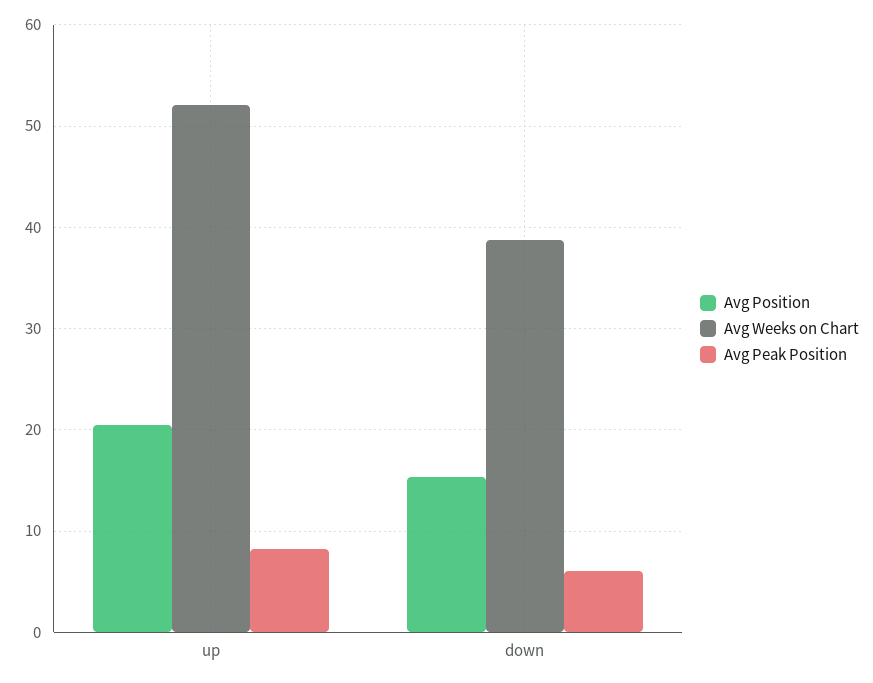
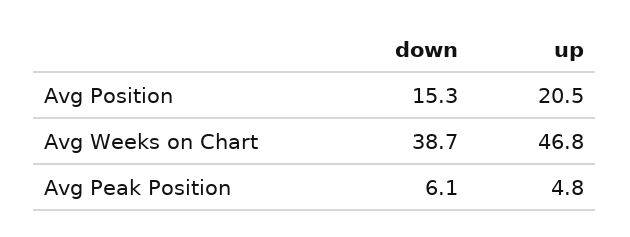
  {
    "Avg Position": {
      "up": 20.5,
      "down": 15.3
    },
    "Avg Weeks on Chart": {
-     "up": 52,
+     "up": 46.8,
      "down": 38.7
    },
    "Avg Peak Position": {
-     "up": 8,
+     "up": 4.8,
      "down": 6.1
    }
  }

